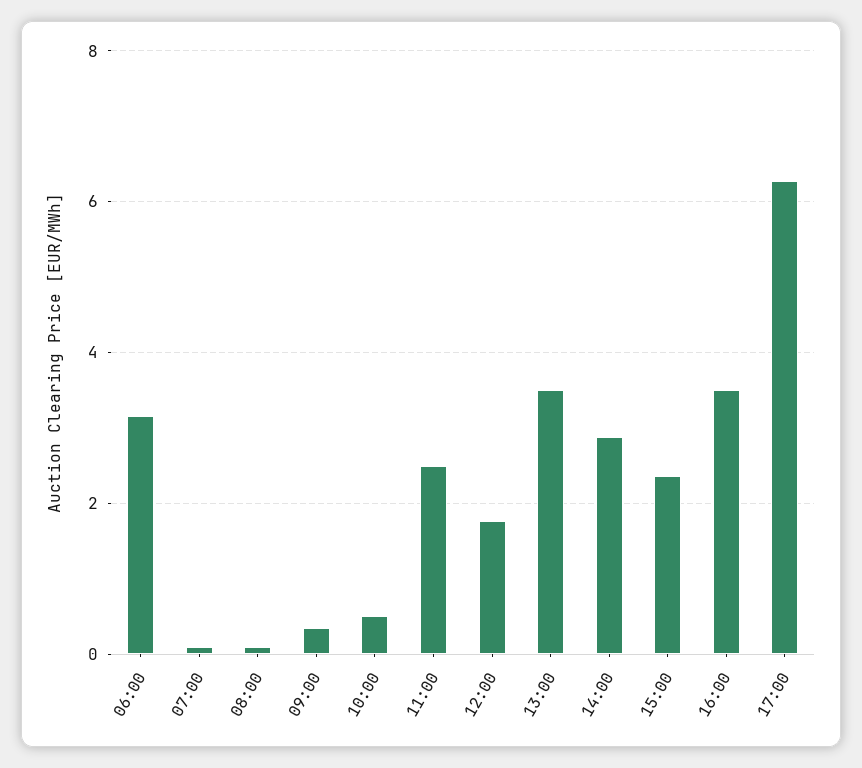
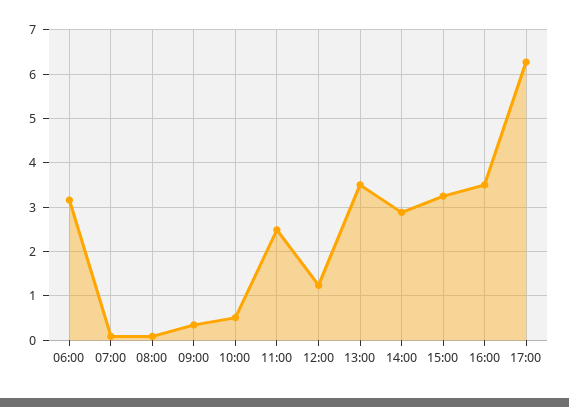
  {
    "06:00": 3.2,
    "07:00": 0,
    "08:00": 0,
    "09:00": 0.4,
    "10:00": 0.6,
    "11:00": 2.4,
-   "12:00": 1.8,
+   "12:00": 1.2,
    "13:00": 3.6,
    "14:00": 2.8,
-   "15:00": 2.4,
+   "15:00": 3.2,
    "16:00": 3.6,
    "17:00": 6.2
  }

